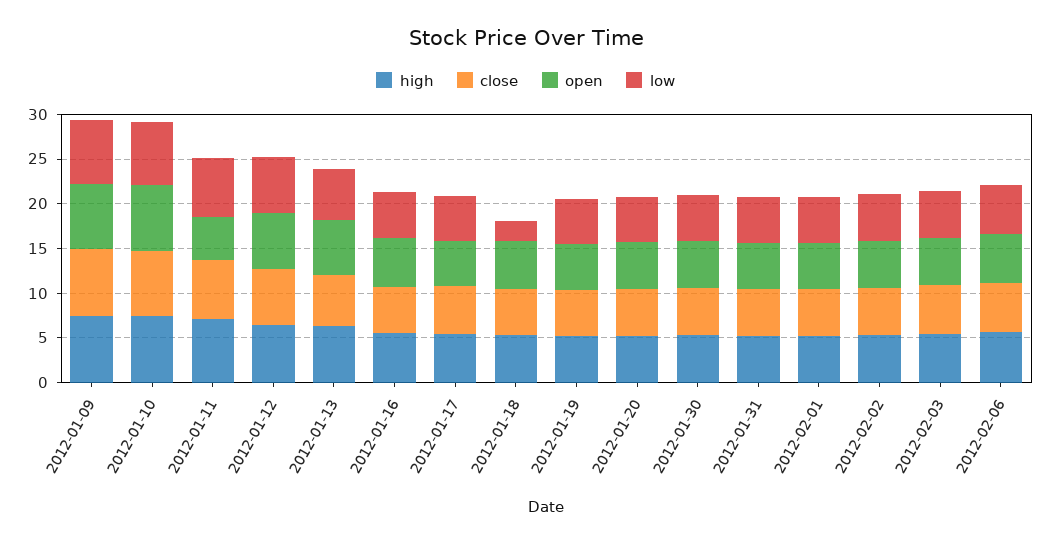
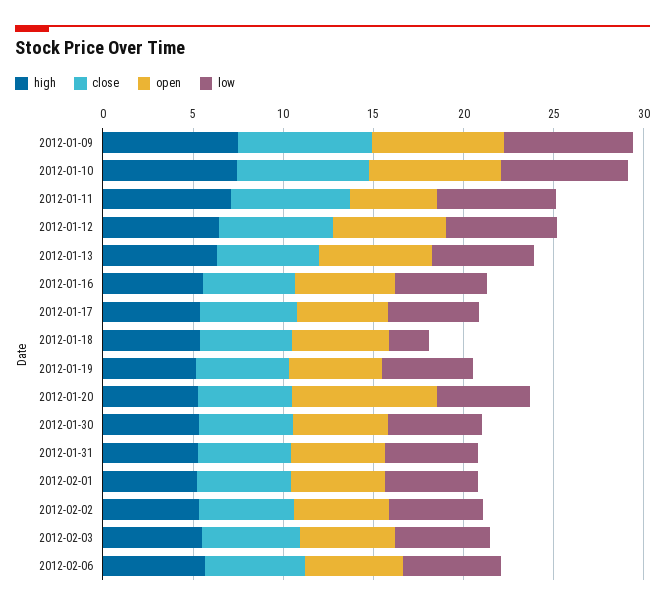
  {
    "high": {
      "2012-01-09": 7,
      "2012-01-10": 7,
      "2012-01-11": 7,
      "2012-01-12": 6,
      "2012-01-13": 6,
      "2012-01-16": 6,
      "2012-01-17": 5,
      "2012-01-18": 5,
      "2012-01-19": 5,
      "2012-01-20": 5,
      "2012-01-30": 5,
      "2012-01-31": 5,
      "2012-02-01": 5,
      "2012-02-02": 5,
      "2012-02-03": 5,
      "2012-02-06": 6
    },
    "close": {
      "2012-01-09": 7,
      "2012-01-10": 7,
      "2012-01-11": 7,
      "2012-01-12": 6,
      "2012-01-13": 6,
      "2012-01-16": 5,
      "2012-01-17": 5,
      "2012-01-18": 5,
      "2012-01-19": 5,
      "2012-01-20": 5,
      "2012-01-30": 5,
      "2012-01-31": 5,
      "2012-02-01": 5,
      "2012-02-02": 5,
      "2012-02-03": 5,
      "2012-02-06": 6
    },
    "open": {
      "2012-01-09": 7,
      "2012-01-10": 7,
      "2012-01-11": 5,
      "2012-01-12": 6,
      "2012-01-13": 6,
      "2012-01-16": 6,
      "2012-01-17": 5,
      "2012-01-18": 5,
      "2012-01-19": 5,
-     "2012-01-20": 5,
+     "2012-01-20": 8,
      "2012-01-30": 5,
      "2012-01-31": 5,
      "2012-02-01": 5,
      "2012-02-02": 5,
      "2012-02-03": 5,
      "2012-02-06": 5
    },
    "low": {
      "2012-01-09": 7,
      "2012-01-10": 7,
      "2012-01-11": 7,
      "2012-01-12": 6,
      "2012-01-13": 6,
      "2012-01-16": 5,
      "2012-01-17": 5,
      "2012-01-18": 2,
      "2012-01-19": 5,
      "2012-01-20": 5,
      "2012-01-30": 5,
      "2012-01-31": 5,
      "2012-02-01": 5,
      "2012-02-02": 5,
      "2012-02-03": 5,
      "2012-02-06": 5
    }
  }

